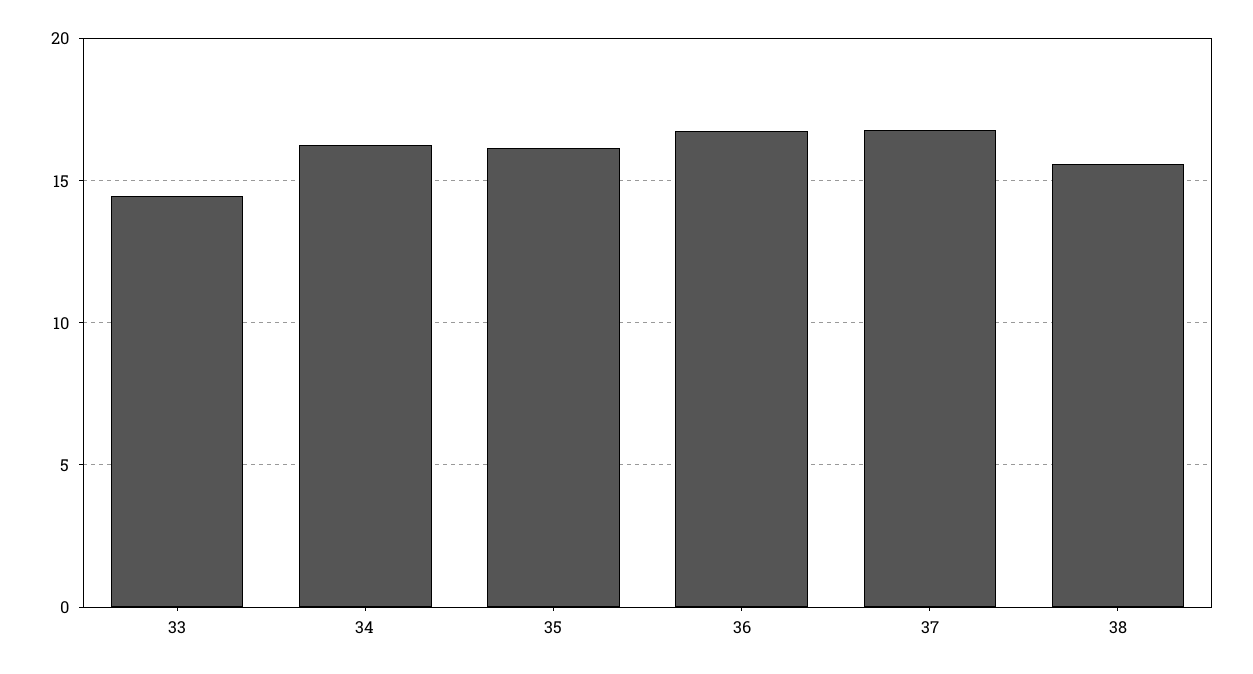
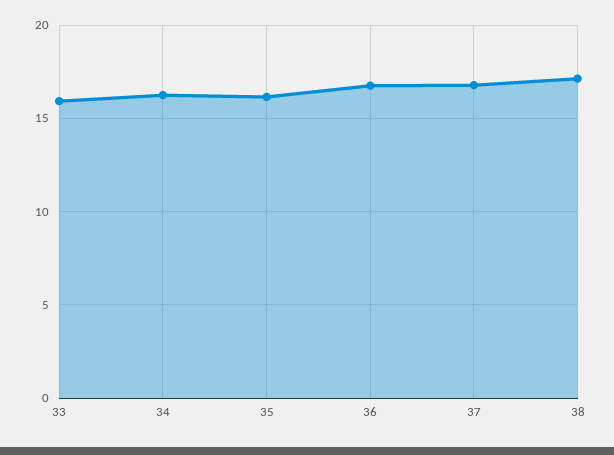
  {
-   "33": 14.5,
+   "33": 16,
    "34": 16.5,
    "35": 16,
    "36": 17,
    "37": 17,
-   "38": 15.5
+   "38": 17
  }

